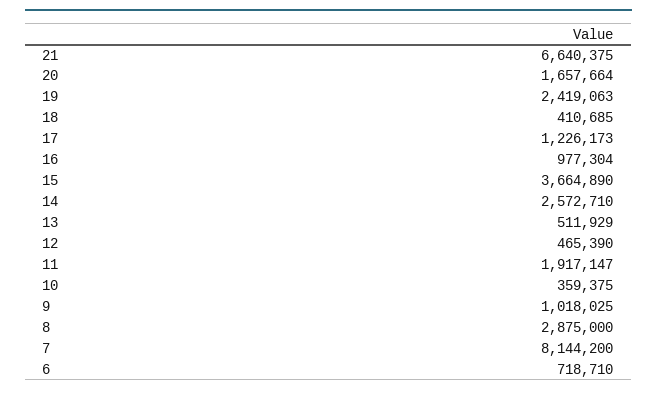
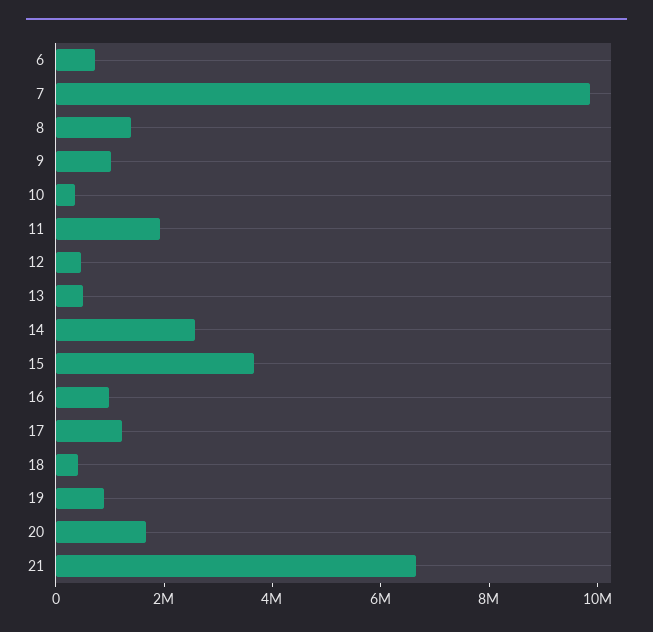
  {
    "21": 6640375,
    "20": 1657664,
-   "19": 2419063,
+   "19": 1000000,
    "18": 410685,
    "17": 1226173,
    "16": 977304,
    "15": 3664890,
    "14": 2572710,
    "13": 511929,
    "12": 465390,
    "11": 1917147,
    "10": 359375,
    "9": 1018025,
-   "8": 2875000,
+   "8": 1500000,
-   "7": 8144200,
+   "7": 10000000,
    "6": 718710
  }

